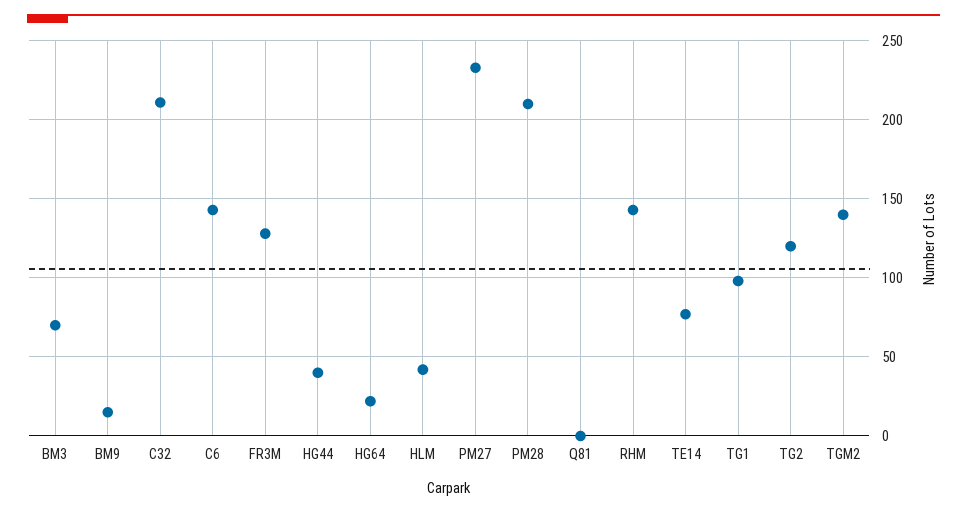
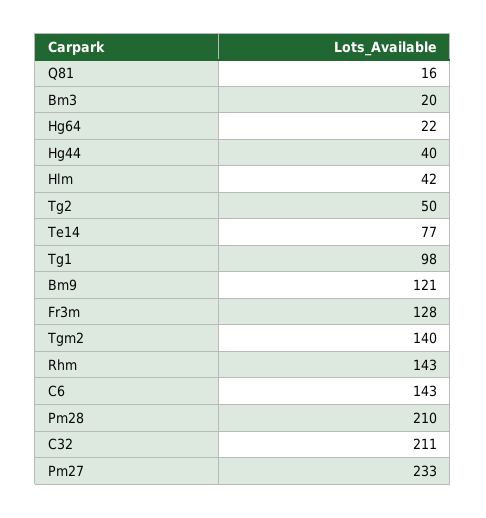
  {
-   "BM3": 70,
+   "BM3": 20,
-   "BM9": 15,
+   "BM9": 121,
    "C32": 211,
    "C6": 143,
    "FR3M": 128,
    "HG44": 40,
    "HG64": 22,
    "HLM": 42,
    "PM27": 233,
    "PM28": 210,
-   "Q81": 0,
+   "Q81": 16,
    "RHM": 143,
    "TE14": 77,
    "TG1": 98,
-   "TG2": 120,
+   "TG2": 50,
    "TGM2": 140
  }

